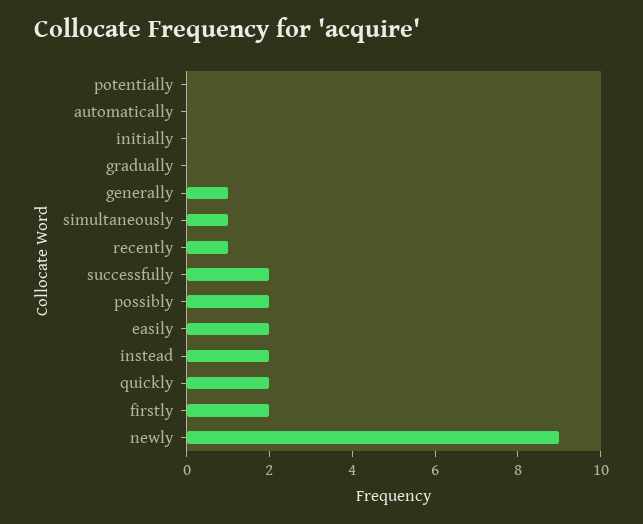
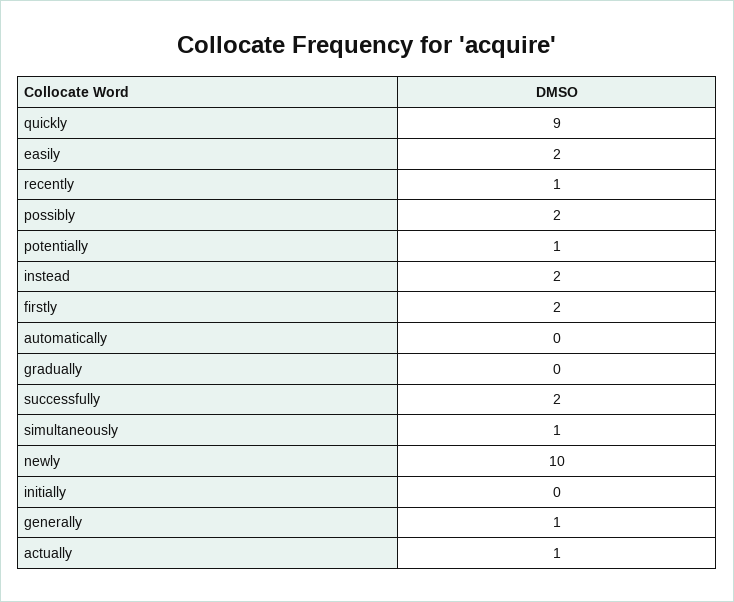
  {
-   "potentially": 0,
+   "potentially": 1,
    "automatically": 0,
    "initially": 0,
    "gradually": 0,
    "generally": 1,
    "simultaneously": 1,
    "recently": 1,
    "successfully": 2,
    "possibly": 2,
    "easily": 2,
    "instead": 2,
-   "quickly": 2,
+   "quickly": 9,
    "firstly": 2,
-   "newly": 9
+   "newly": 10,
+   "actually": 1
  }

